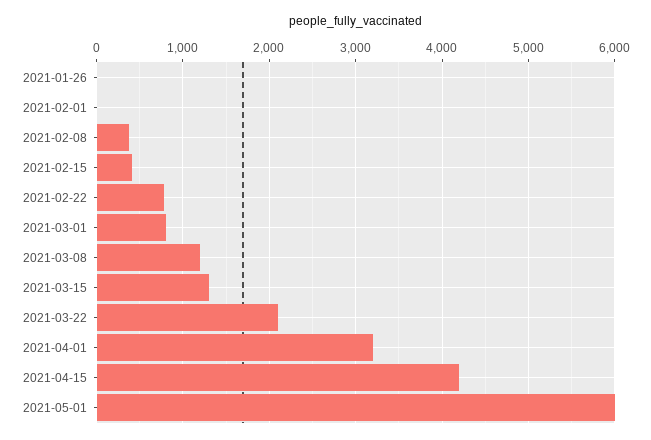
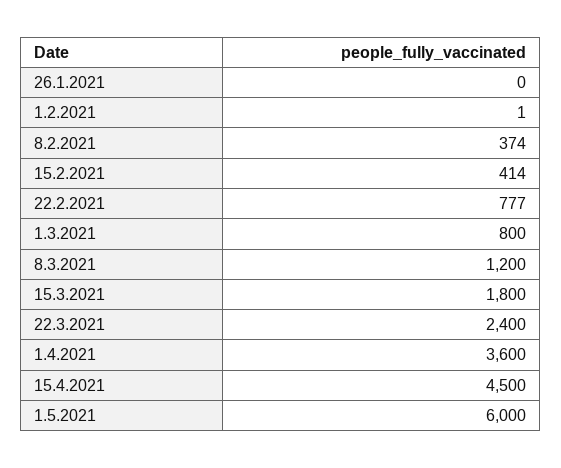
  {
    "2021-01-26": 0,
    "2021-02-01": 1,
    "2021-02-08": 374,
    "2021-02-15": 414,
    "2021-02-22": 777,
    "2021-03-01": 800,
    "2021-03-08": 1200,
-   "2021-03-15": 1300,
+   "2021-03-15": 1800,
-   "2021-03-22": 2100,
+   "2021-03-22": 2400,
-   "2021-04-01": 3200,
+   "2021-04-01": 3600,
-   "2021-04-15": 4200,
+   "2021-04-15": 4500,
    "2021-05-01": 6000
  }

